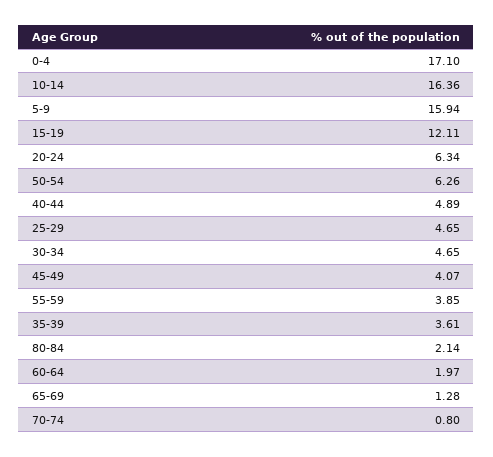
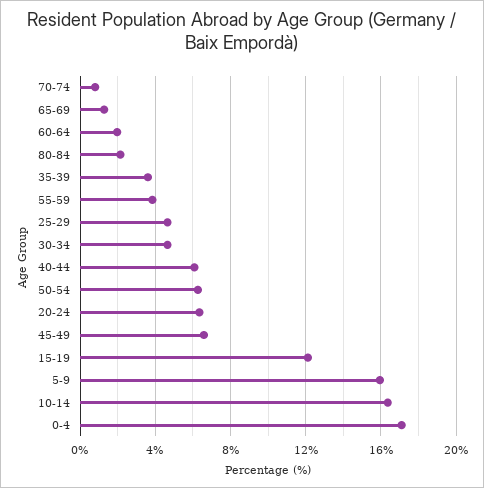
  {
    "0-4": 17.1,
    "10-14": 16.36,
    "5-9": 15.94,
    "15-19": 12.11,
    "20-24": 6.34,
    "50-54": 6.26,
-   "40-44": 4.89,
+   "40-44": 6,
    "25-29": 4.65,
    "30-34": 4.65,
-   "45-49": 4.07,
+   "45-49": 6.5,
    "55-59": 3.85,
    "35-39": 3.61,
    "80-84": 2.14,
    "60-64": 1.97,
    "65-69": 1.28,
    "70-74": 0.8
  }

